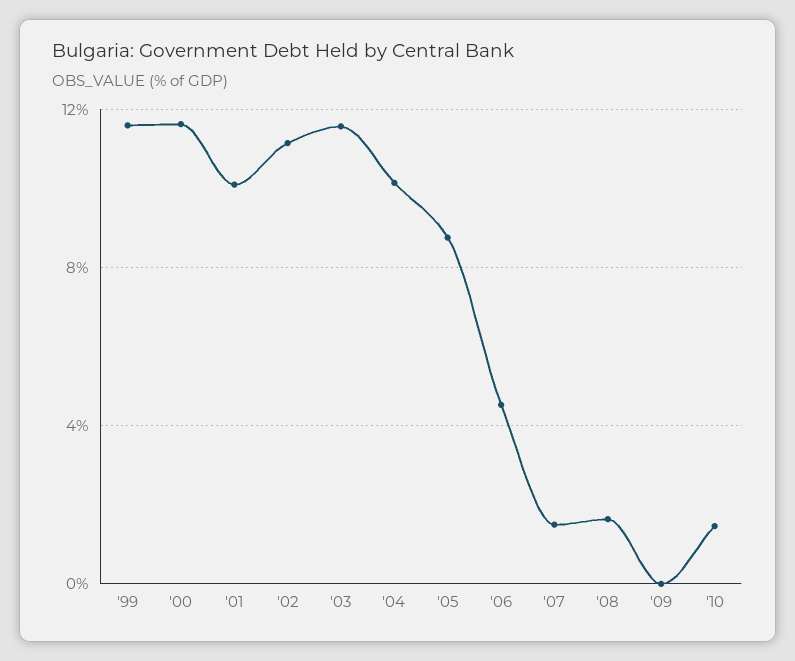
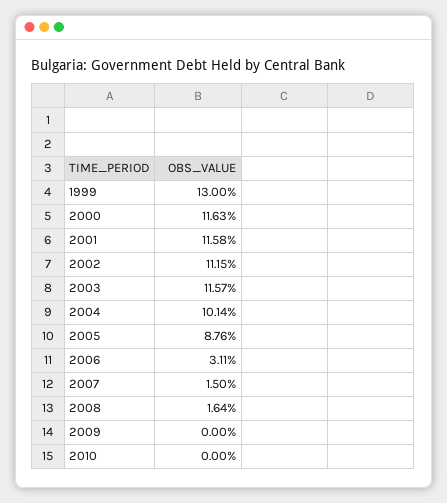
  {
-   "'99": 11.5,
+   "'99": 13,
    "'00": 11.63,
-   "'01": 10,
+   "'01": 11.58,
    "'02": 11.15,
    "'03": 11.57,
    "'04": 10.14,
    "'05": 8.76,
-   "'06": 4.5,
+   "'06": 3.11,
    "'07": 1.5,
    "'08": 1.64,
    "'09": 0,
-   "'10": 1.5
+   "'10": 0
  }

